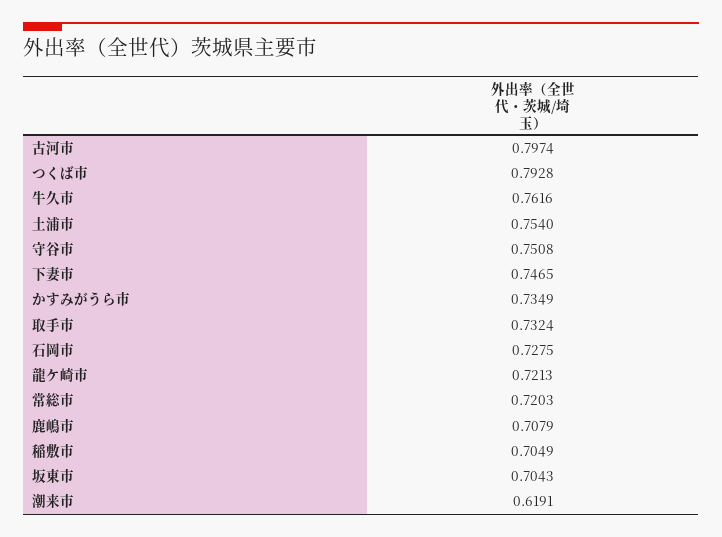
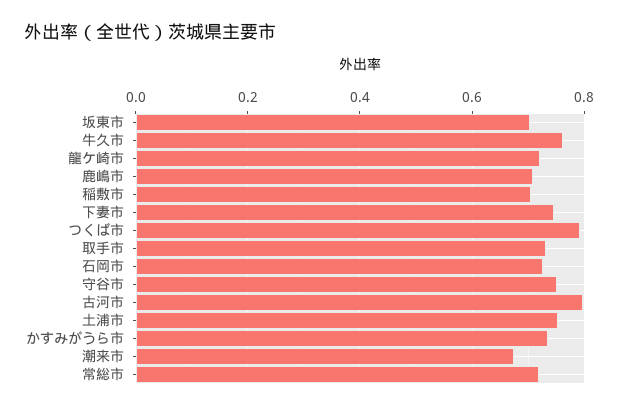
  {
    "古河市": 0.7974,
    "つくば市": 0.7928,
    "牛久市": 0.7616,
    "土浦市": 0.754,
    "守谷市": 0.7508,
    "下妻市": 0.7465,
    "かすみがうら市": 0.7349,
    "取手市": 0.7324,
    "石岡市": 0.7275,
    "龍ケ崎市": 0.7213,
    "常総市": 0.7203,
    "鹿嶋市": 0.7079,
    "稲敷市": 0.7049,
    "坂東市": 0.7043,
-   "潮来市": 0.6191
+   "潮来市": 0.68
  }

